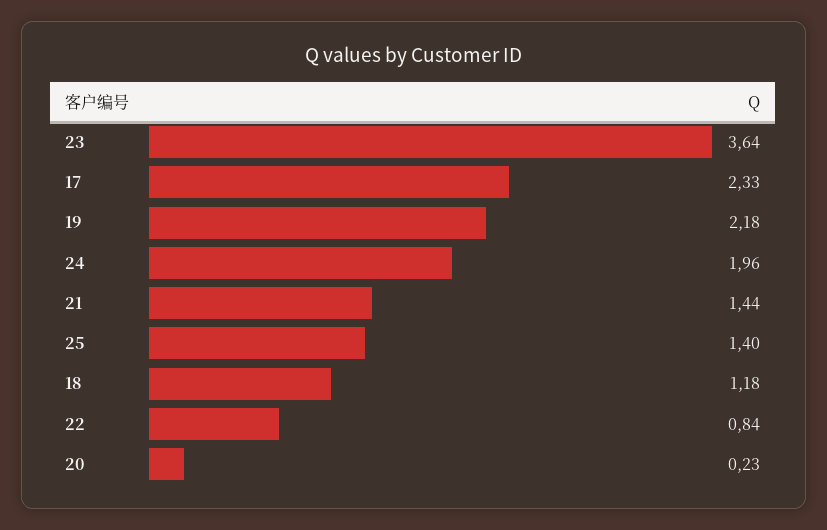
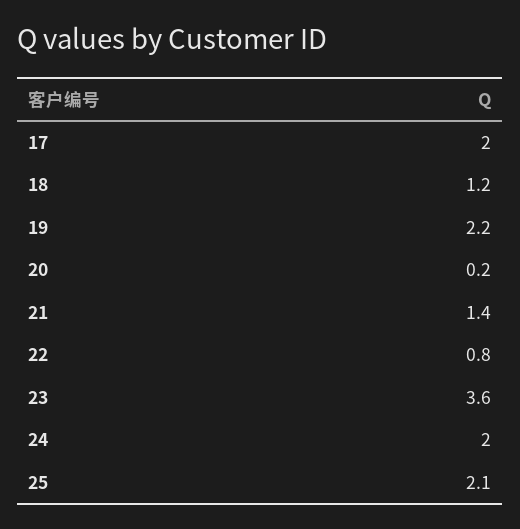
  {
    "23": 3.64,
-   "17": 2.33,
+   "17": 2,
    "19": 2.18,
    "24": 1.96,
    "21": 1.44,
-   "25": 1.4,
+   "25": 2.1,
    "18": 1.18,
    "22": 0.84,
    "20": 0.23
  }

